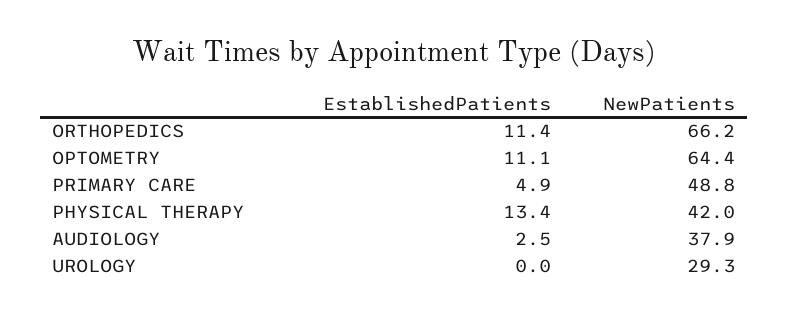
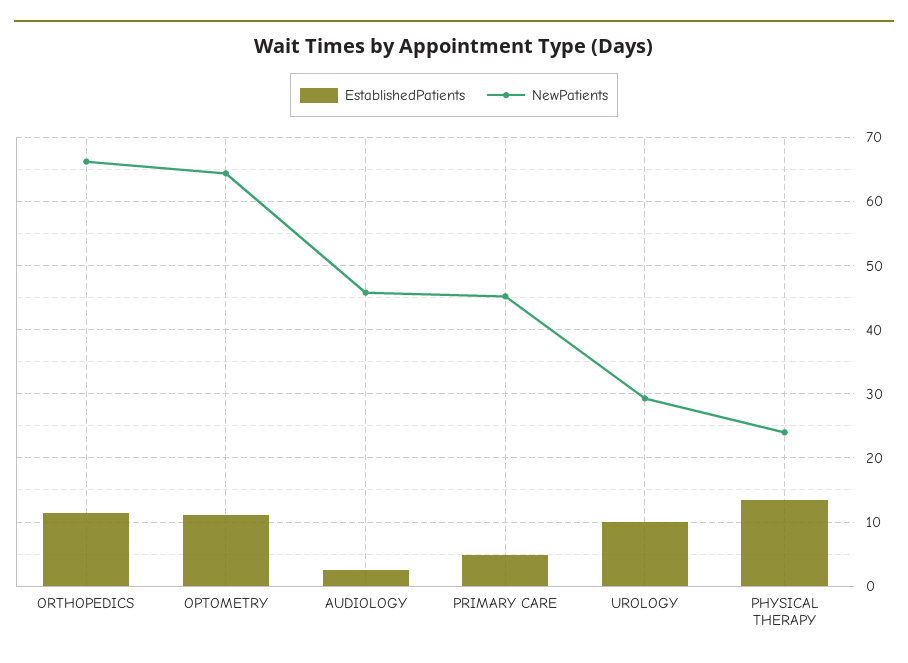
  {
    "EstablishedPatients": {
      "ORTHOPEDICS": 11.4,
      "OPTOMETRY": 11.1,
      "PRIMARY CARE": 4.9,
      "PHYSICAL THERAPY": 13.4,
      "AUDIOLOGY": 2.5,
-     "UROLOGY": 0
+     "UROLOGY": 10
    },
    "NewPatients": {
      "ORTHOPEDICS": 66.2,
      "OPTOMETRY": 64.4,
-     "PRIMARY CARE": 48.8,
+     "PRIMARY CARE": 45,
-     "PHYSICAL THERAPY": 42,
+     "PHYSICAL THERAPY": 24,
-     "AUDIOLOGY": 37.9,
+     "AUDIOLOGY": 46,
      "UROLOGY": 29.3
    }
  }

